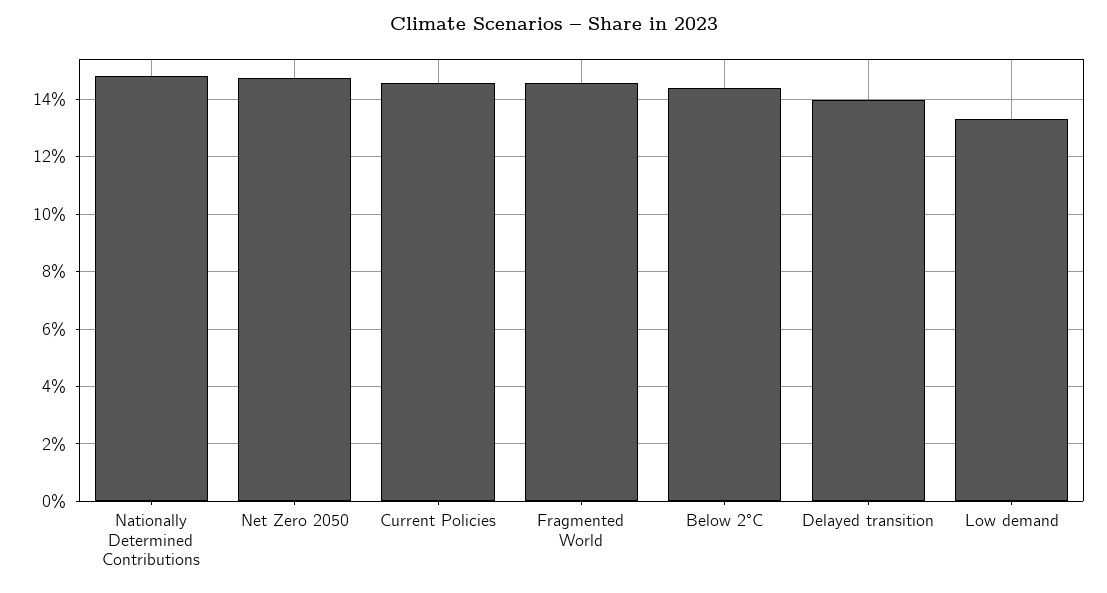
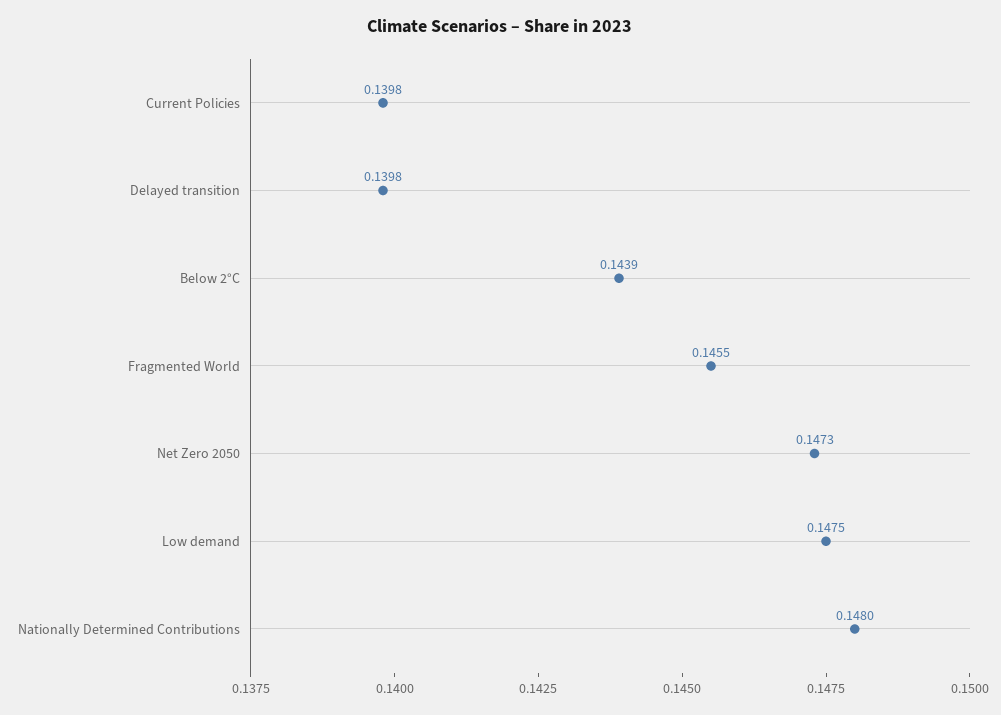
  {
    "Nationally Determined Contributions": 0.148,
    "Net Zero 2050": 0.1473,
-   "Current Policies": 0.145,
+   "Current Policies": 0.1398,
    "Fragmented World": 0.1455,
    "Below 2°C": 0.1439,
    "Delayed transition": 0.1398,
-   "Low demand": 0.1325
+   "Low demand": 0.1475
  }

